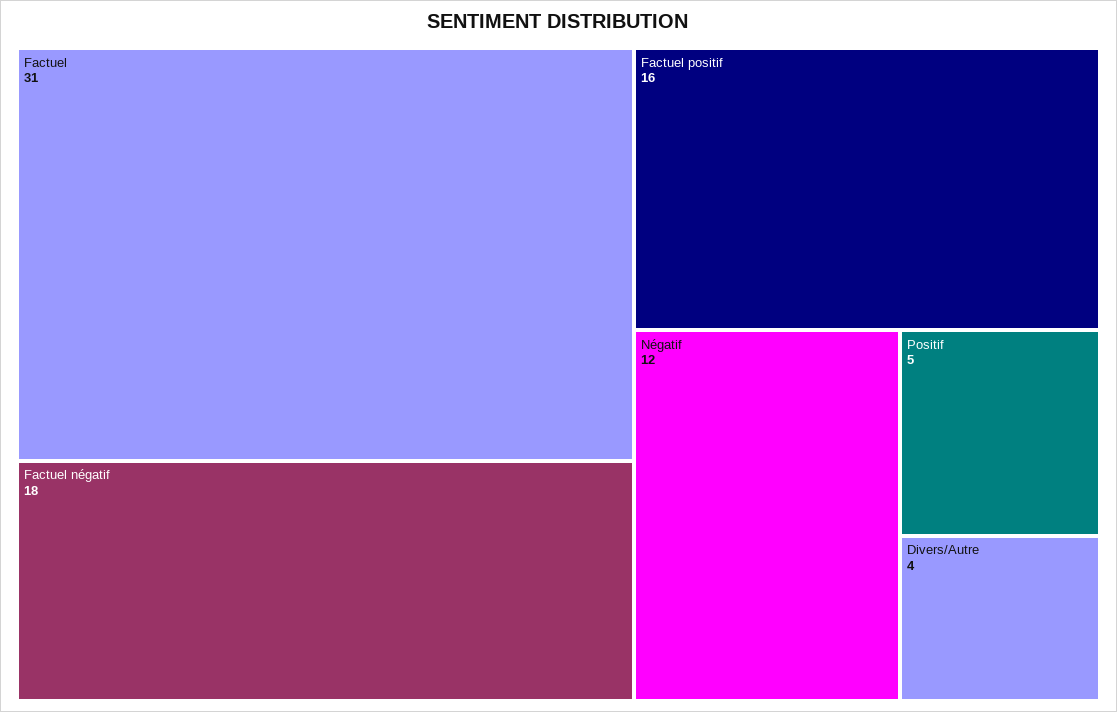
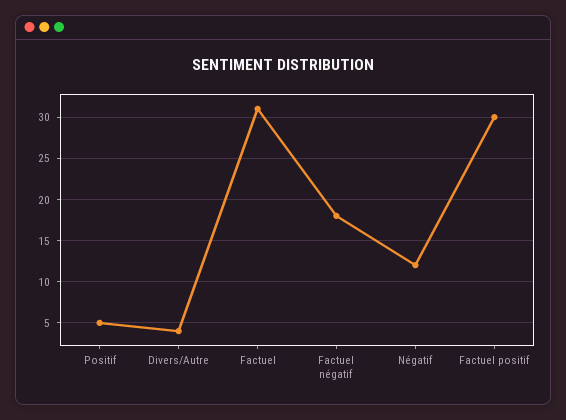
  {
    "Factuel": 31,
    "Factuel négatif": 18,
-   "Factuel positif": 16,
+   "Factuel positif": 30,
    "Négatif": 12,
    "Positif": 5,
    "Divers/Autre": 4
  }

